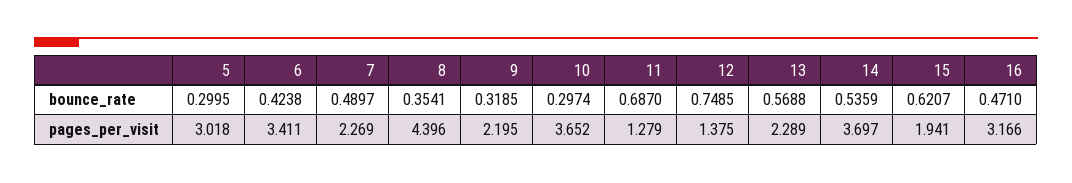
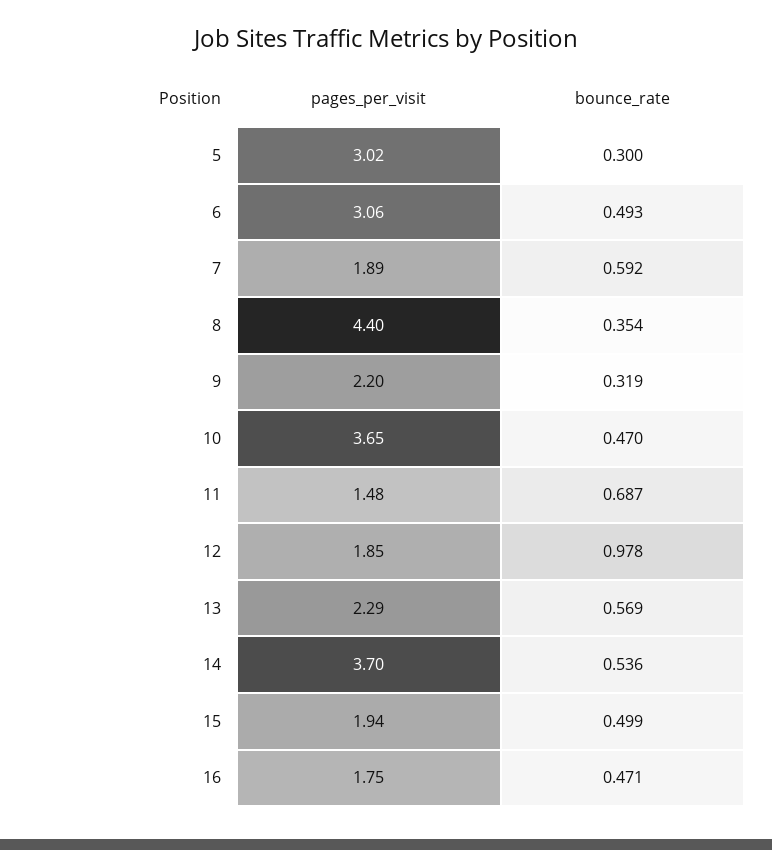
  {
    "5": {
      "bounce_rate": 0.2995,
      "pages_per_visit": 3.018
    },
    "6": {
-     "bounce_rate": 0.4238,
+     "bounce_rate": 0.493,
-     "pages_per_visit": 3.411
+     "pages_per_visit": 3.06
    },
    "7": {
-     "bounce_rate": 0.4897,
+     "bounce_rate": 0.592,
-     "pages_per_visit": 2.269
+     "pages_per_visit": 1.89
    },
    "8": {
      "bounce_rate": 0.3541,
      "pages_per_visit": 4.396
    },
    "9": {
      "bounce_rate": 0.3185,
      "pages_per_visit": 2.195
    },
    "10": {
-     "bounce_rate": 0.2974,
+     "bounce_rate": 0.47,
      "pages_per_visit": 3.652
    },
    "11": {
      "bounce_rate": 0.687,
-     "pages_per_visit": 1.279
+     "pages_per_visit": 1.48
    },
    "12": {
-     "bounce_rate": 0.7485,
+     "bounce_rate": 0.978,
-     "pages_per_visit": 1.375
+     "pages_per_visit": 1.85
    },
    "13": {
      "bounce_rate": 0.5688,
      "pages_per_visit": 2.289
    },
    "14": {
      "bounce_rate": 0.5359,
      "pages_per_visit": 3.697
    },
    "15": {
-     "bounce_rate": 0.6207,
+     "bounce_rate": 0.499,
      "pages_per_visit": 1.941
    },
    "16": {
      "bounce_rate": 0.471,
-     "pages_per_visit": 3.166
+     "pages_per_visit": 1.75
    }
  }

